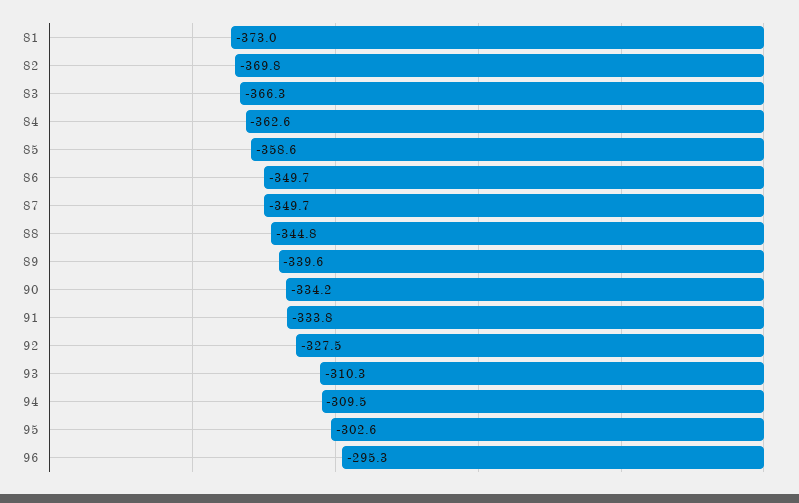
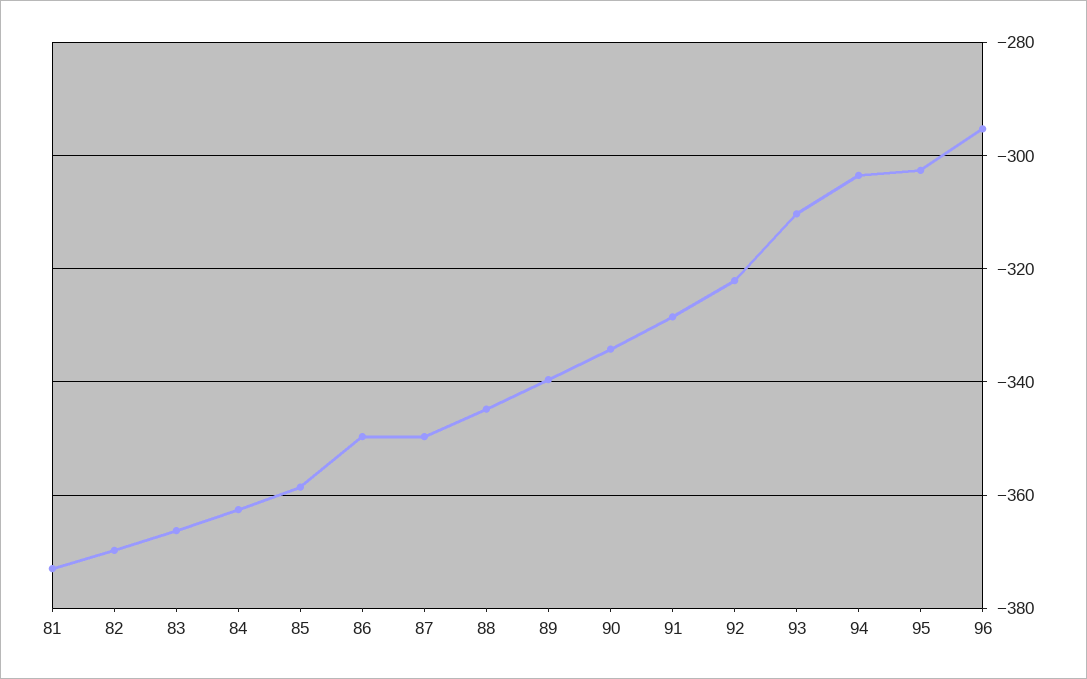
  {
    "81": -373,
    "82": -369.8,
    "83": -366.3,
    "84": -362.6,
    "85": -358.6,
    "86": -349.7,
    "87": -349.7,
    "88": -344.8,
    "89": -339.6,
    "90": -334.2,
-   "91": -333.8,
+   "91": -328,
-   "92": -327.5,
+   "92": -322,
    "93": -310.3,
-   "94": -309.5,
+   "94": -304,
    "95": -302.6,
    "96": -295.3
  }

